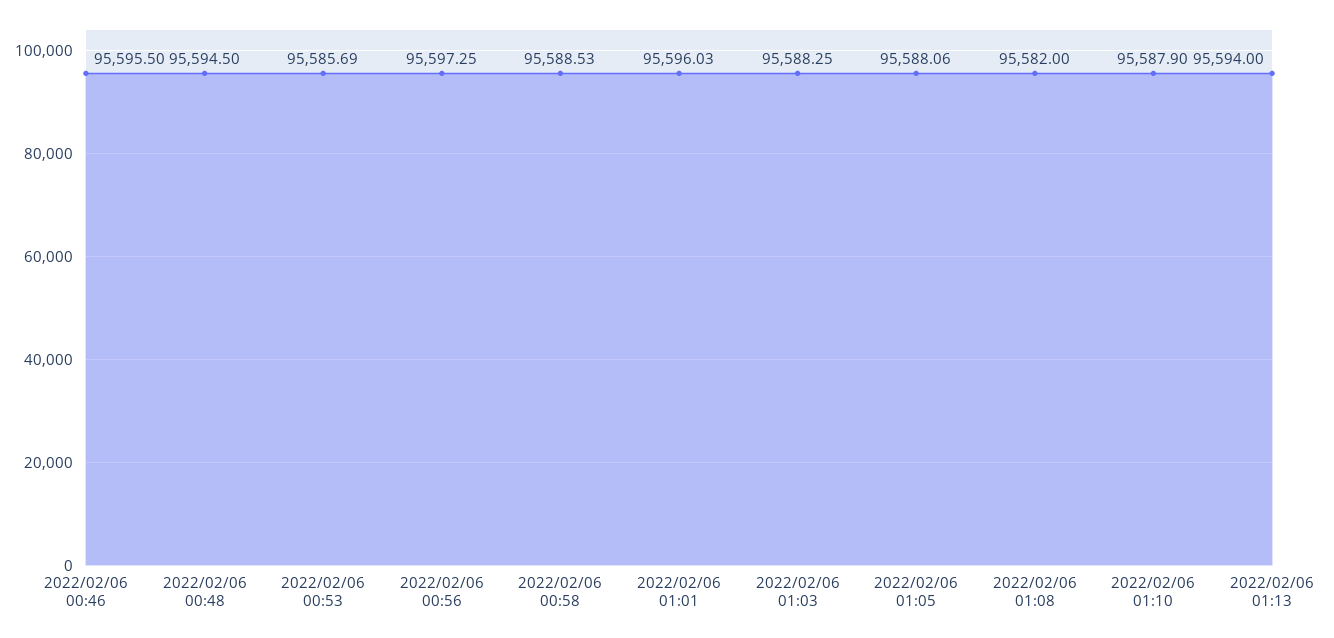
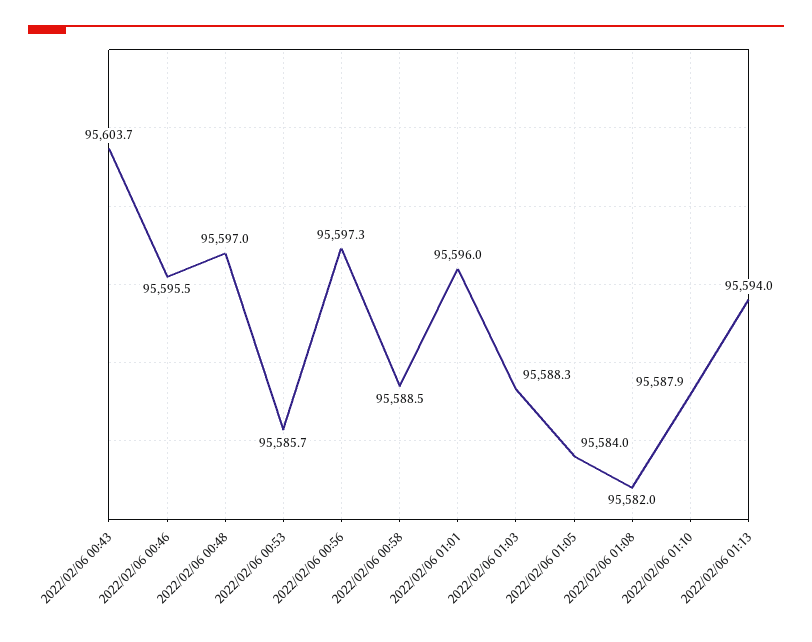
  {
    "2022/02/06 00:46": 95595.5,
-   "2022/02/06 00:48": 95594.5,
+   "2022/02/06 00:48": 95597,
    "2022/02/06 00:53": 95585.69,
    "2022/02/06 00:56": 95597.25,
    "2022/02/06 00:58": 95588.53,
    "2022/02/06 01:01": 95596.03,
    "2022/02/06 01:03": 95588.25,
-   "2022/02/06 01:05": 95588.06,
+   "2022/02/06 01:05": 95584,
    "2022/02/06 01:08": 95582,
    "2022/02/06 01:10": 95587.9,
-   "2022/02/06 01:13": 95594
+   "2022/02/06 01:13": 95594,
+   "2022/02/06 00:43": 95603.7
  }

